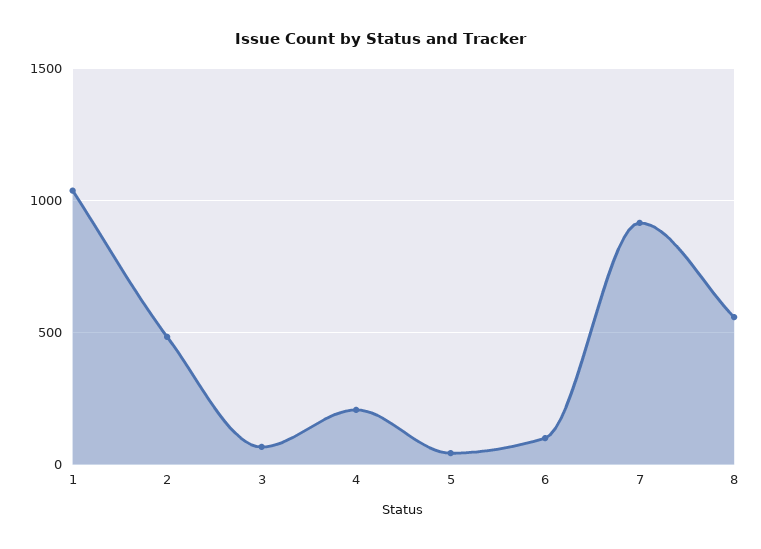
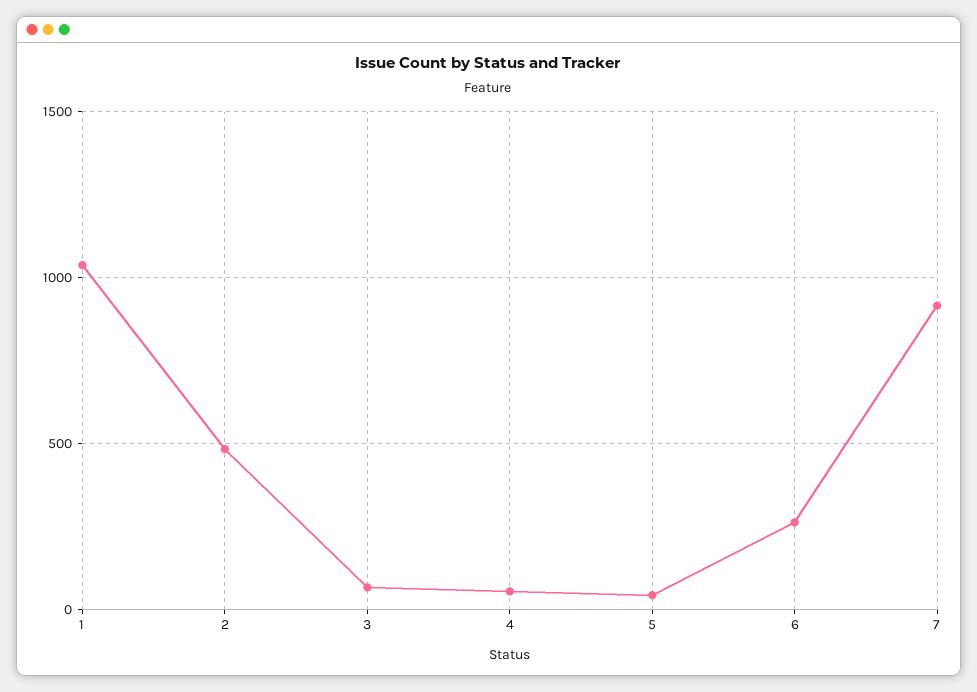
  {
    "1": 1050,
    "2": 500,
    "3": 50,
-   "4": 200,
+   "4": 50,
    "5": 50,
-   "6": 100,
+   "6": 250,
-   "7": 900,
+   "7": 900
-   "8": 550
  }

